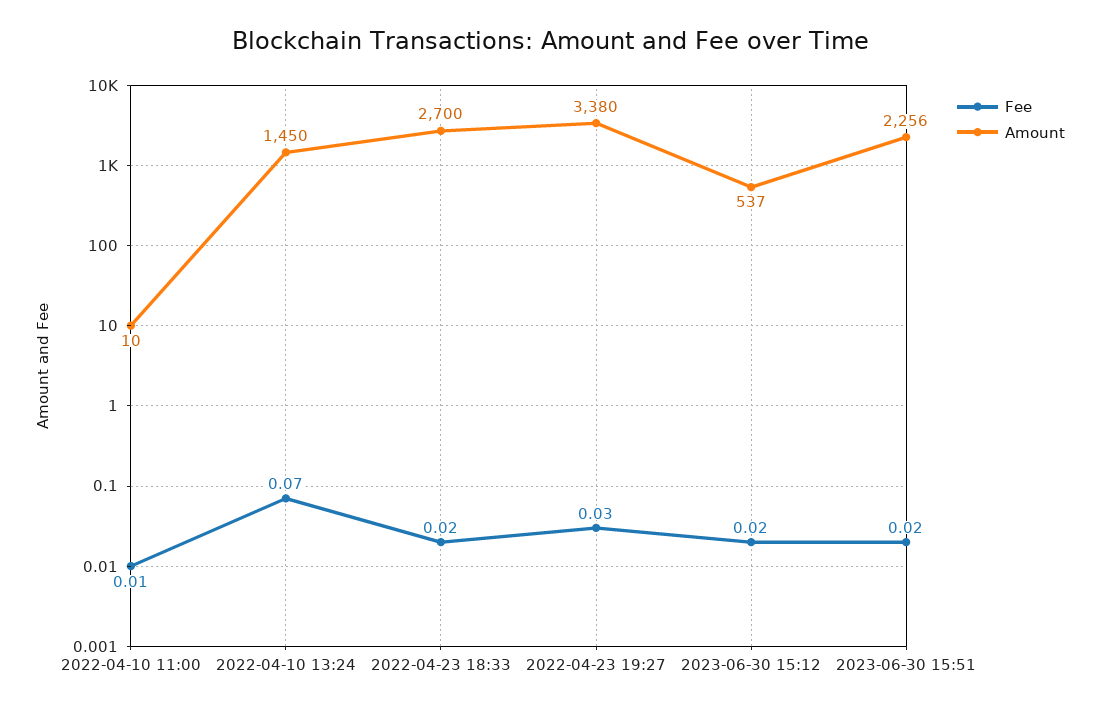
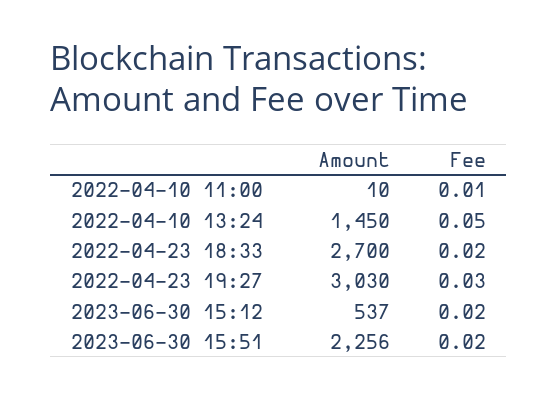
  {
    "Fee": {
      "2022-04-10 11:00": 0.01,
-     "2022-04-10 13:24": 0.07,
+     "2022-04-10 13:24": 0.05,
      "2022-04-23 18:33": 0.02,
      "2022-04-23 19:27": 0.03,
      "2023-06-30 15:12": 0.02,
      "2023-06-30 15:51": 0.02
    },
    "Amount": {
      "2022-04-10 11:00": 10,
      "2022-04-10 13:24": 1450,
      "2022-04-23 18:33": 2700,
-     "2022-04-23 19:27": 3380,
+     "2022-04-23 19:27": 3030,
      "2023-06-30 15:12": 537,
      "2023-06-30 15:51": 2256
    }
  }

